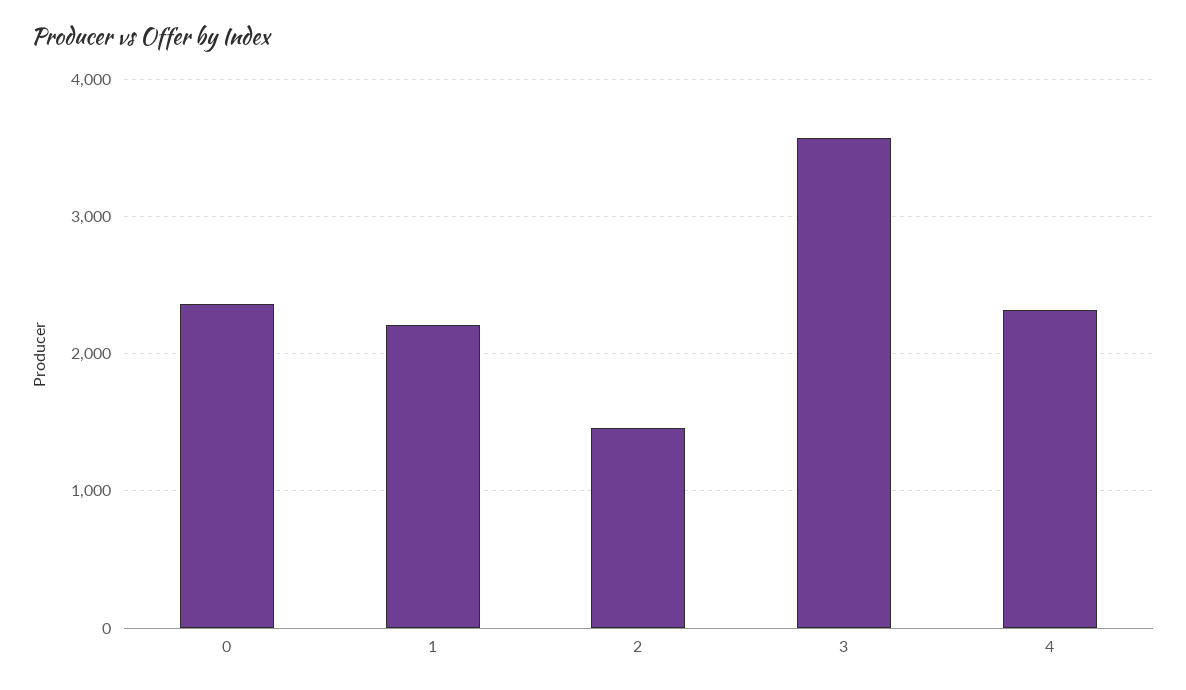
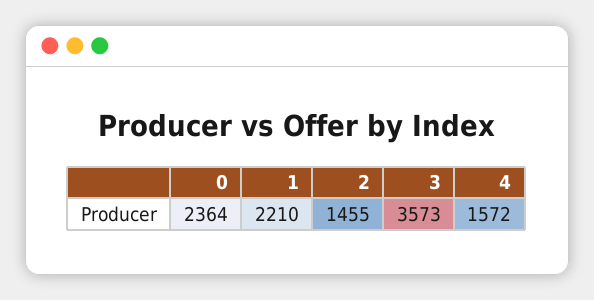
  {
    "0": 2364,
    "1": 2210,
    "2": 1455,
    "3": 3573,
-   "4": 2300
+   "4": 1572
  }

